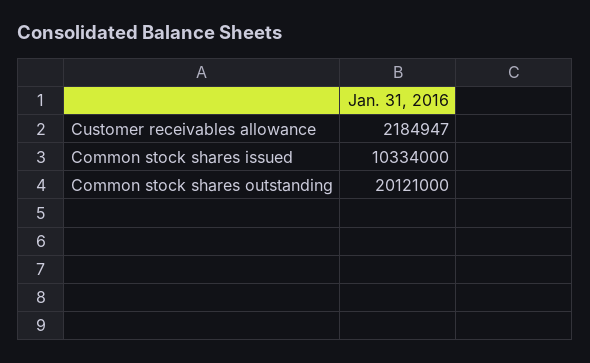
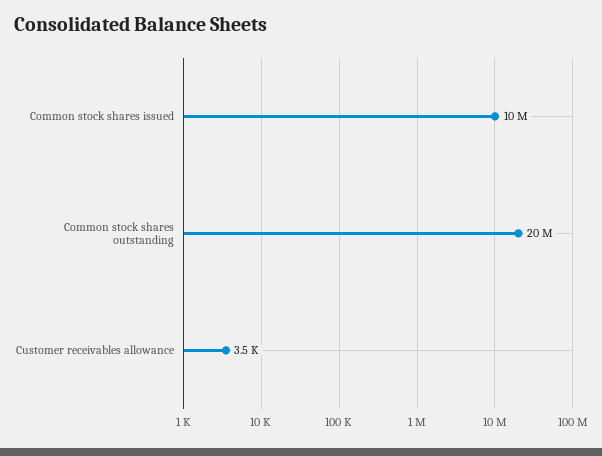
  {
-   "Customer receivables allowance": 2184947,
+   "Customer receivables allowance": 3500,
    "Common stock shares issued": 10334000,
    "Common stock shares outstanding": 20121000
  }

